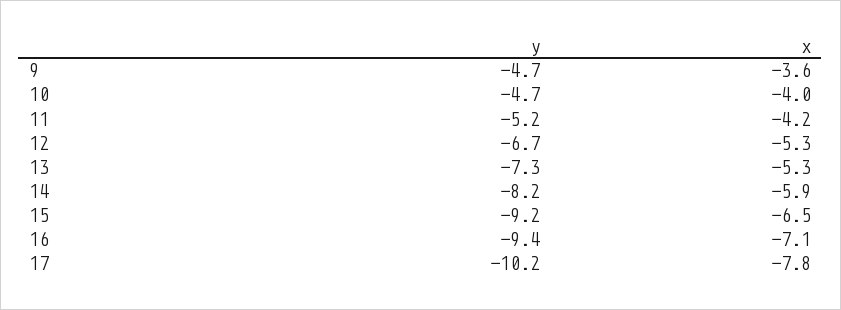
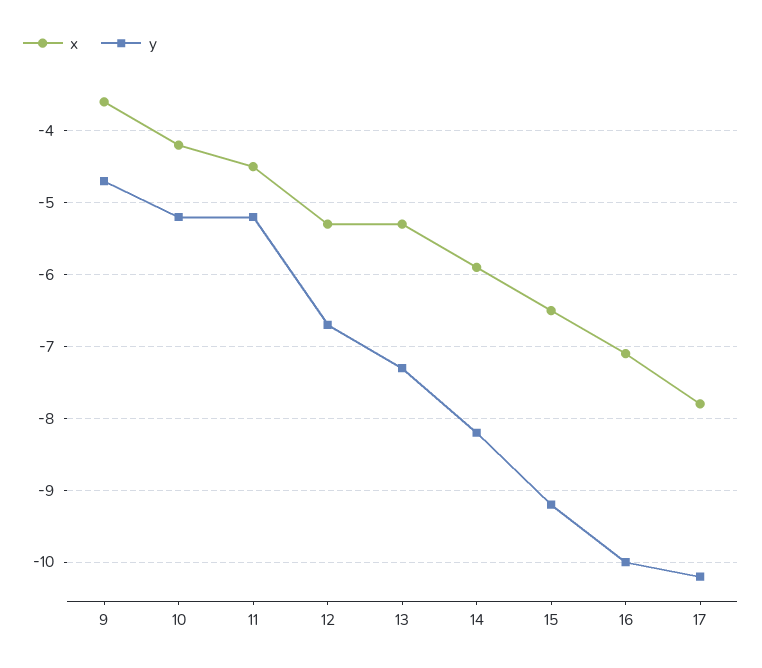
  {
    "y": {
      "9": -4.7,
-     "10": -4.7,
+     "10": -5.2,
      "11": -5.2,
      "12": -6.7,
      "13": -7.3,
      "14": -8.2,
      "15": -9.2,
-     "16": -9.4,
+     "16": -10,
      "17": -10.2
    },
    "x": {
      "9": -3.6,
-     "10": -4,
+     "10": -4.2,
-     "11": -4.2,
+     "11": -4.5,
      "12": -5.3,
      "13": -5.3,
      "14": -5.9,
      "15": -6.5,
      "16": -7.1,
      "17": -7.8
    }
  }

